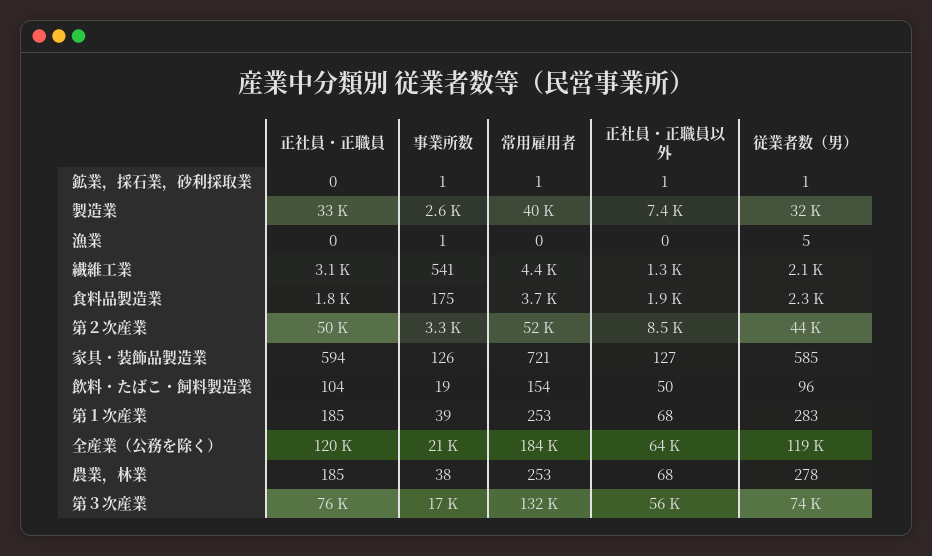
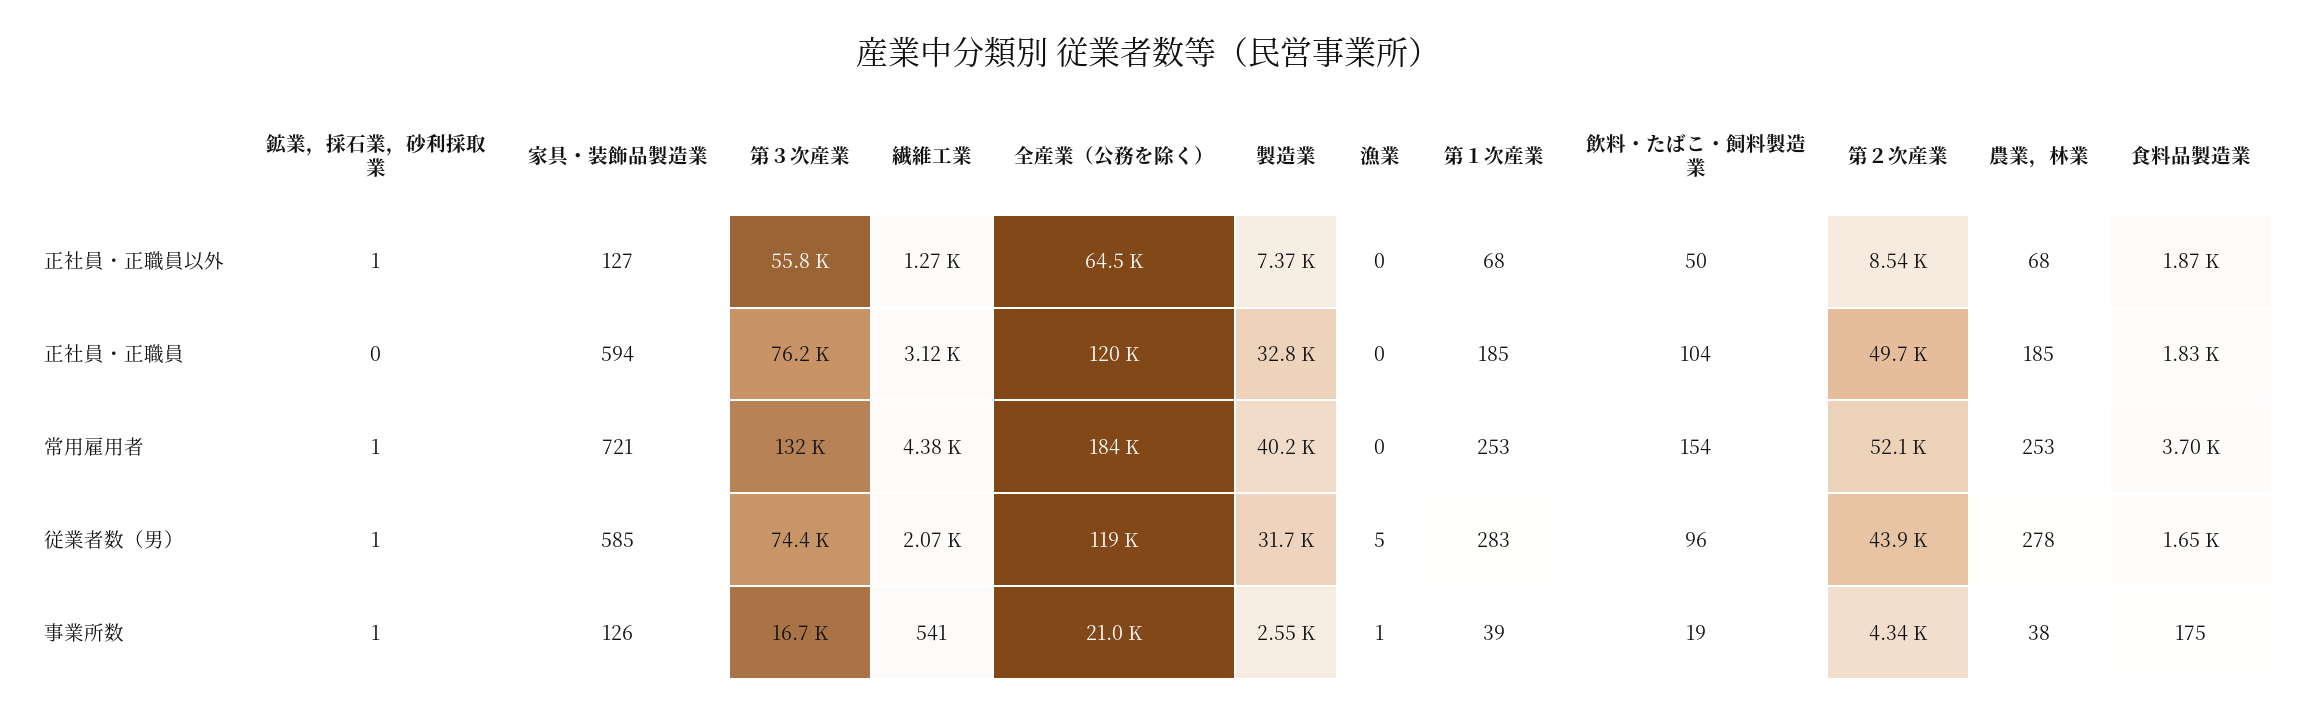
  {
    "正社員・正職員": {
      "鉱業，採石業，砂利採取業": 0,
      "製造業": 32800,
      "漁業": 0,
      "繊維工業": 3120,
      "食料品製造業": 1830,
      "第２次産業": 49700,
      "家具・装飾品製造業": 594,
      "飲料・たばこ・飼料製造業": 104,
      "第１次産業": 185,
      "全産業（公務を除く）": 120000,
      "農業，林業": 185,
      "第３次産業": 76200
    },
    "事業所数": {
      "鉱業，採石業，砂利採取業": 1,
      "製造業": 2550,
      "漁業": 1,
      "繊維工業": 541,
      "食料品製造業": 175,
-     "第２次産業": 3300,
+     "第２次産業": 4340,
      "家具・装飾品製造業": 126,
      "飲料・たばこ・飼料製造業": 19,
      "第１次産業": 39,
      "全産業（公務を除く）": 21000,
      "農業，林業": 38,
      "第３次産業": 16700
    },
    "常用雇用者": {
      "鉱業，採石業，砂利採取業": 1,
      "製造業": 40200,
      "漁業": 0,
      "繊維工業": 4380,
      "食料品製造業": 3700,
      "第２次産業": 52100,
      "家具・装飾品製造業": 721,
      "飲料・たばこ・飼料製造業": 154,
      "第１次産業": 253,
      "全産業（公務を除く）": 184000,
      "農業，林業": 253,
      "第３次産業": 132000
    },
    "正社員・正職員以外": {
      "鉱業，採石業，砂利採取業": 1,
      "製造業": 7370,
      "漁業": 0,
      "繊維工業": 1270,
      "食料品製造業": 1870,
      "第２次産業": 8540,
      "家具・装飾品製造業": 127,
      "飲料・たばこ・飼料製造業": 50,
      "第１次産業": 68,
      "全産業（公務を除く）": 64500,
      "農業，林業": 68,
      "第３次産業": 55800
    },
    "従業者数（男）": {
      "鉱業，採石業，砂利採取業": 1,
      "製造業": 31700,
      "漁業": 5,
      "繊維工業": 2070,
-     "食料品製造業": 2300,
+     "食料品製造業": 1650,
      "第２次産業": 43900,
      "家具・装飾品製造業": 585,
      "飲料・たばこ・飼料製造業": 96,
      "第１次産業": 283,
      "全産業（公務を除く）": 119000,
      "農業，林業": 278,
      "第３次産業": 74400
    }
  }

